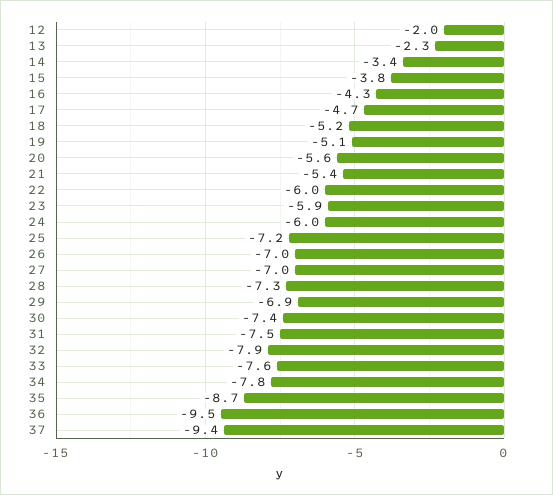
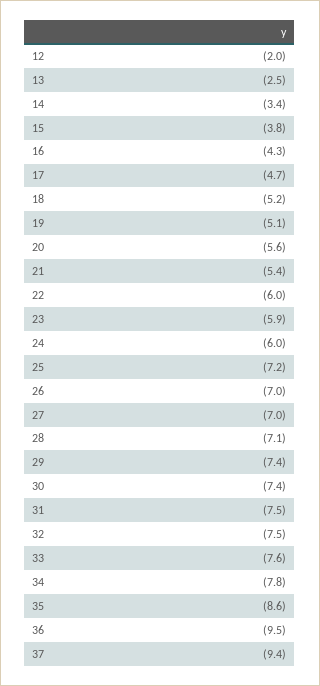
  {
    "12": -2,
-   "13": -2.3,
+   "13": -2.5,
    "14": -3.4,
    "15": -3.8,
    "16": -4.3,
    "17": -4.7,
    "18": -5.2,
    "19": -5.1,
    "20": -5.6,
    "21": -5.4,
    "22": -6,
    "23": -5.9,
    "24": -6,
    "25": -7.2,
    "26": -7,
    "27": -7,
-   "28": -7.3,
+   "28": -7.1,
-   "29": -6.9,
+   "29": -7.4,
    "30": -7.4,
    "31": -7.5,
-   "32": -7.9,
+   "32": -7.5,
    "33": -7.6,
    "34": -7.8,
-   "35": -8.7,
+   "35": -8.6,
    "36": -9.5,
    "37": -9.4
  }

